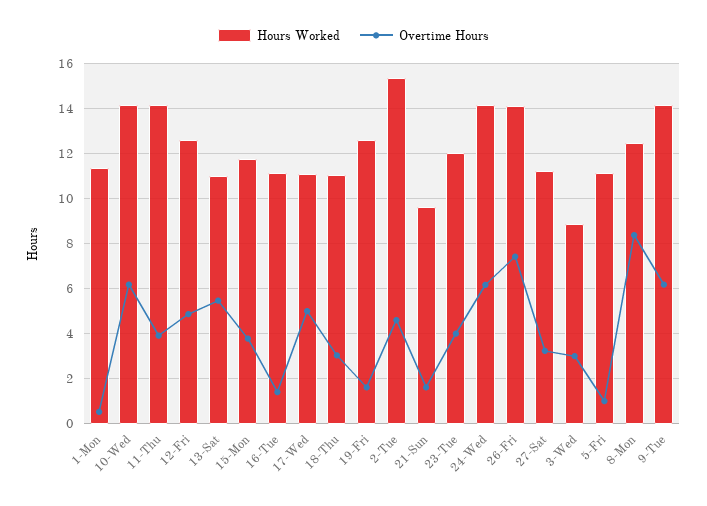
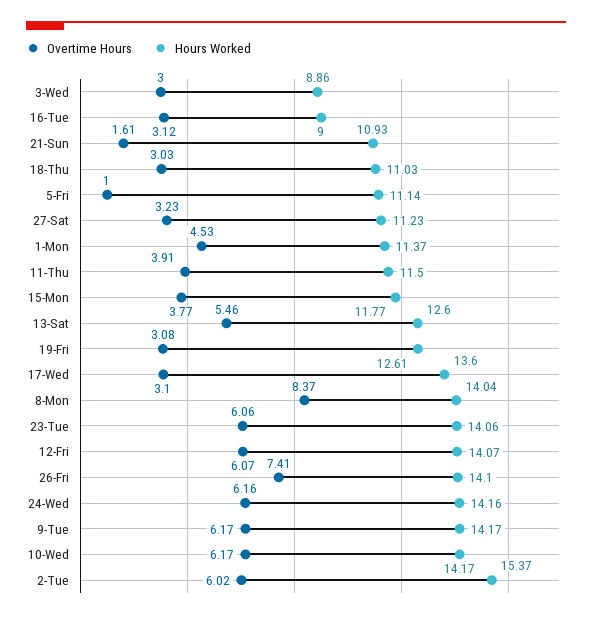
  {
    "Hours Worked": {
      "1-Mon": 11.37,
      "10-Wed": 14.17,
-     "11-Thu": 14,
+     "11-Thu": 11.5,
-     "12-Fri": 12.5,
+     "12-Fri": 14.07,
-     "13-Sat": 11,
+     "13-Sat": 12.6,
      "15-Mon": 11.77,
-     "16-Tue": 11,
+     "16-Tue": 9,
-     "17-Wed": 11,
+     "17-Wed": 13.6,
      "18-Thu": 11.03,
      "19-Fri": 12.61,
      "2-Tue": 15.37,
-     "21-Sun": 9.5,
+     "21-Sun": 10.93,
-     "23-Tue": 12,
+     "23-Tue": 14.06,
      "24-Wed": 14.16,
      "26-Fri": 14.1,
      "27-Sat": 11.23,
      "3-Wed": 8.86,
      "5-Fri": 11.14,
-     "8-Mon": 12.5,
+     "8-Mon": 14.04,
      "9-Tue": 14.17
    },
    "Overtime Hours": {
-     "1-Mon": 0.5,
+     "1-Mon": 4.53,
      "10-Wed": 6.17,
      "11-Thu": 3.91,
-     "12-Fri": 5,
+     "12-Fri": 6.07,
      "13-Sat": 5.46,
      "15-Mon": 3.77,
-     "16-Tue": 1.5,
+     "16-Tue": 3.12,
-     "17-Wed": 5,
+     "17-Wed": 3.1,
      "18-Thu": 3.03,
-     "19-Fri": 1.5,
+     "19-Fri": 3.08,
-     "2-Tue": 4.5,
+     "2-Tue": 6.02,
      "21-Sun": 1.61,
-     "23-Tue": 4,
+     "23-Tue": 6.06,
      "24-Wed": 6.16,
      "26-Fri": 7.41,
      "27-Sat": 3.23,
      "3-Wed": 3,
      "5-Fri": 1,
      "8-Mon": 8.37,
      "9-Tue": 6.17
    }
  }

